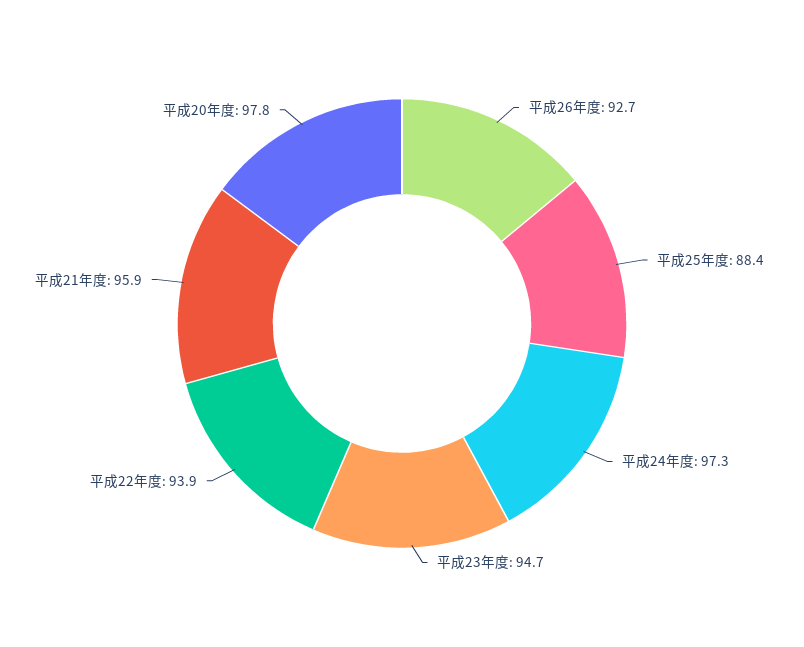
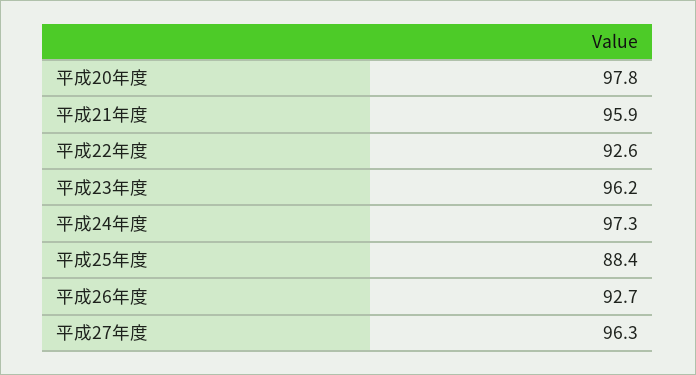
  {
    "平成26年度": 92.7,
    "平成25年度": 88.4,
    "平成24年度": 97.3,
-   "平成23年度": 94.7,
+   "平成23年度": 96.2,
-   "平成22年度": 93.9,
+   "平成22年度": 92.6,
    "平成21年度": 95.9,
-   "平成20年度": 97.8
+   "平成20年度": 97.8,
+   "平成27年度": 96.3
  }

